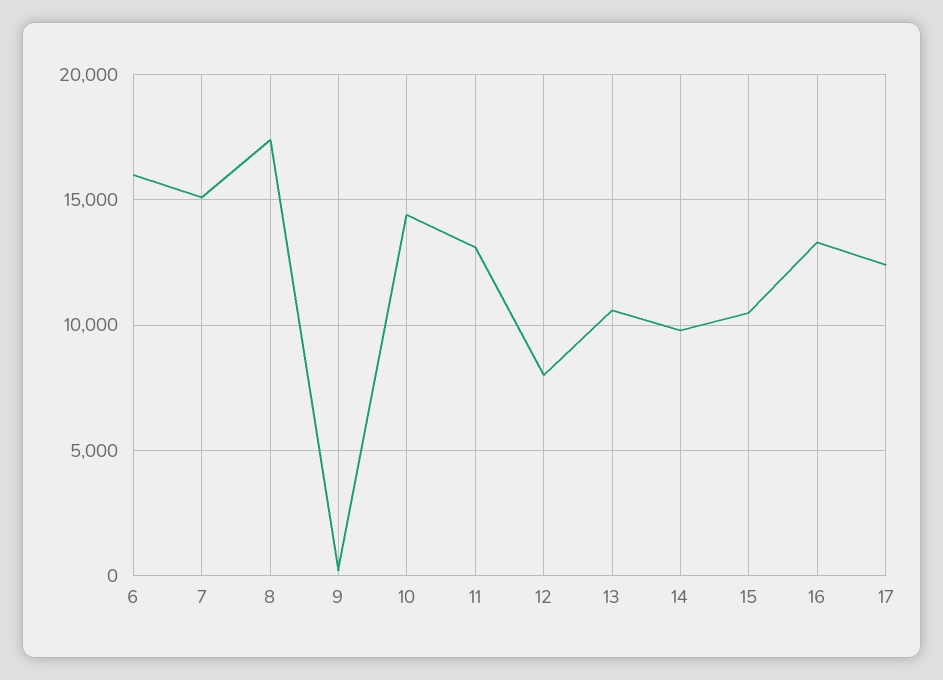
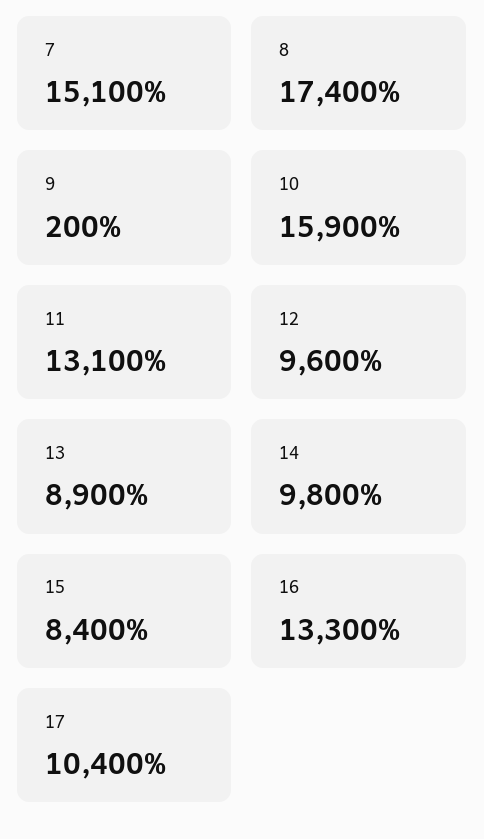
  {
-   "6": 16000,
    "7": 15100,
    "8": 17400,
    "9": 200,
-   "10": 14500,
+   "10": 15900,
    "11": 13100,
-   "12": 8000,
+   "12": 9600,
-   "13": 10500,
+   "13": 8900,
    "14": 9800,
-   "15": 10500,
+   "15": 8400,
    "16": 13300,
-   "17": 12500
+   "17": 10400
  }

